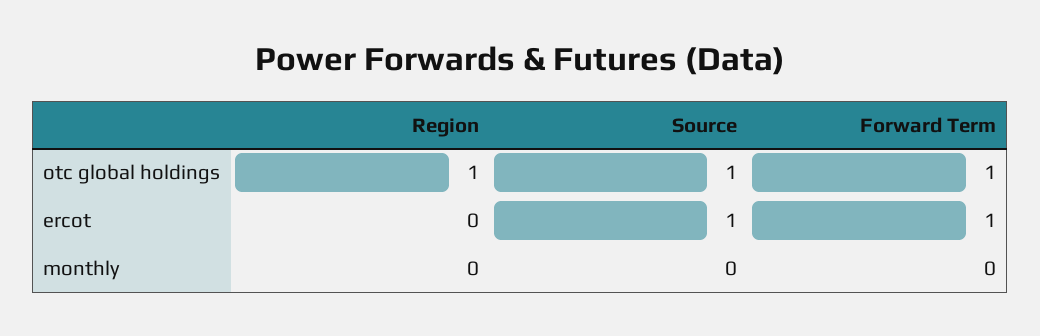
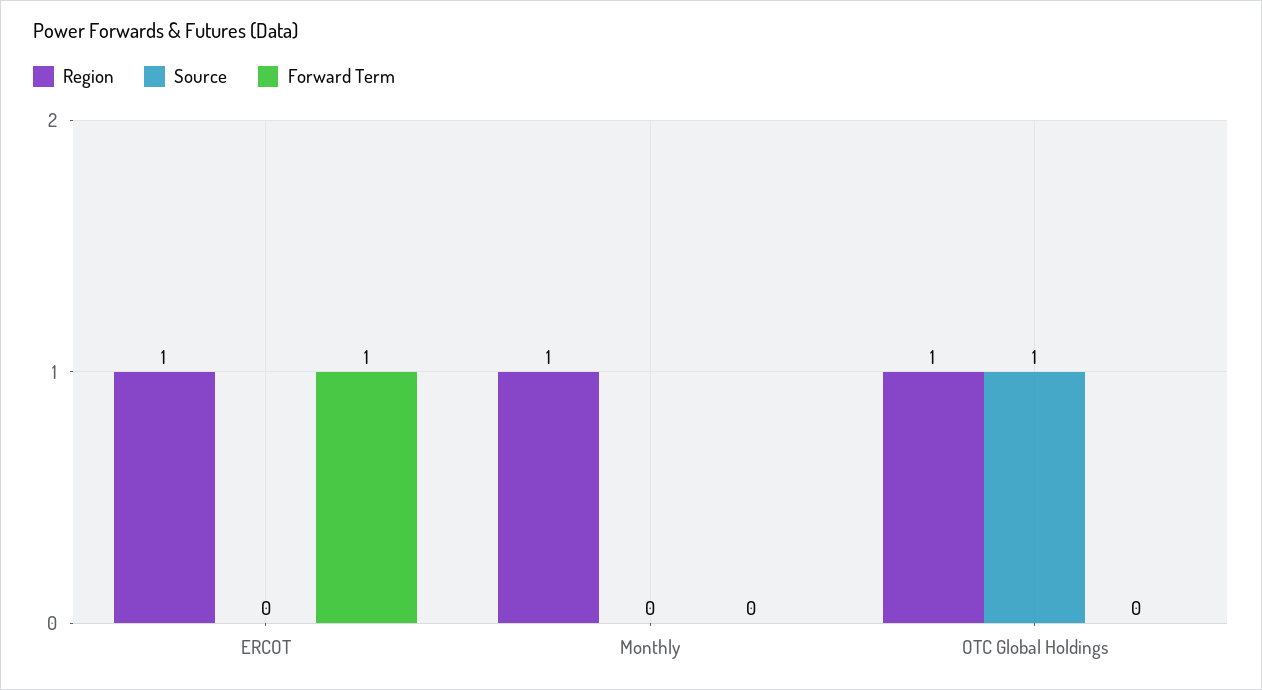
  {
    "Region": {
      "otc global holdings": 1,
-     "ercot": 0,
+     "ercot": 1,
-     "monthly": 0
+     "monthly": 1
    },
    "Source": {
      "otc global holdings": 1,
-     "ercot": 1,
+     "ercot": 0,
      "monthly": 0
    },
    "Forward Term": {
-     "otc global holdings": 1,
+     "otc global holdings": 0,
      "ercot": 1,
      "monthly": 0
    }
  }

